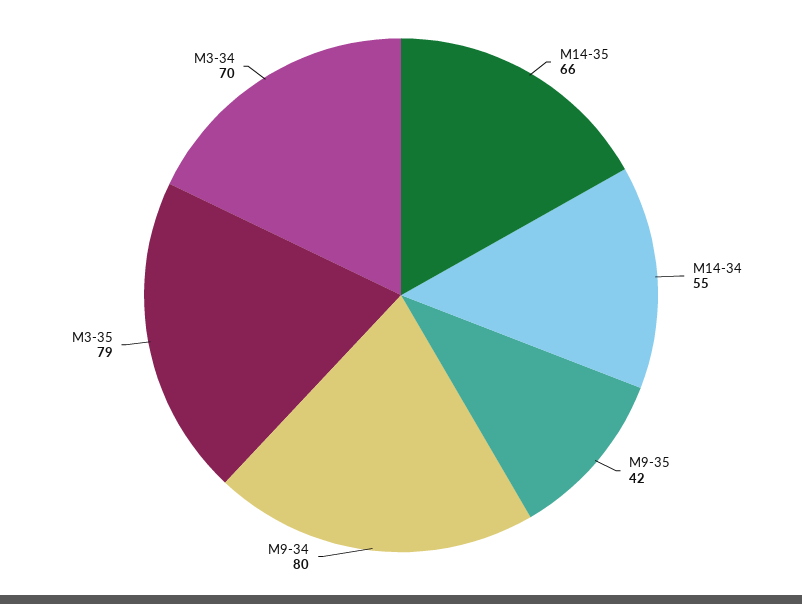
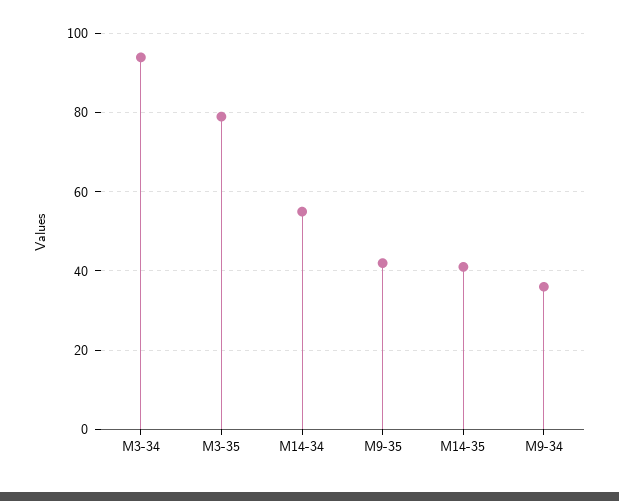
  {
-   "M14-35": 66,
+   "M14-35": 40,
    "M14-34": 55,
    "M9-35": 42,
-   "M9-34": 80,
+   "M9-34": 35,
    "M3-35": 79,
-   "M3-34": 70
+   "M3-34": 95
  }

